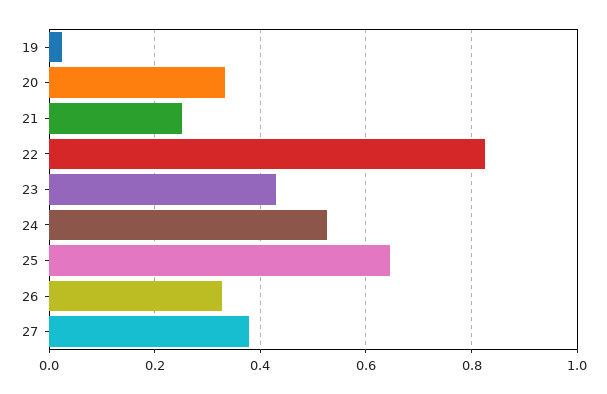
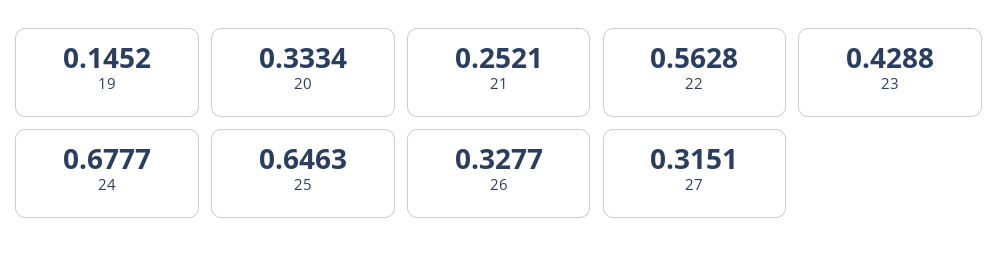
  {
-   "19": 0.02,
+   "19": 0.1452,
    "20": 0.3334,
    "21": 0.2521,
-   "22": 0.82,
+   "22": 0.5628,
    "23": 0.4288,
-   "24": 0.52,
+   "24": 0.6777,
    "25": 0.6463,
    "26": 0.3277,
-   "27": 0.38
+   "27": 0.3151
  }

